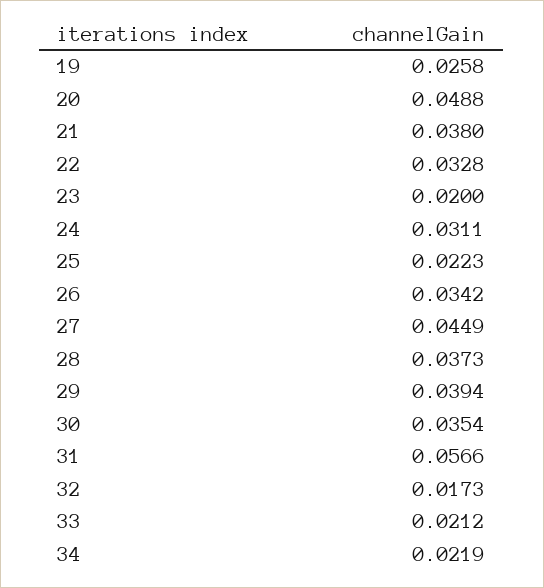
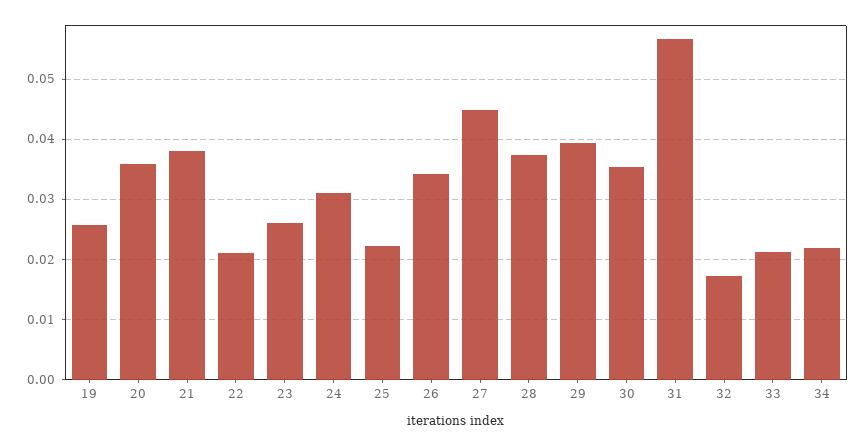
  {
    "19": 0.0258,
-   "20": 0.0488,
+   "20": 0.036,
    "21": 0.038,
-   "22": 0.0328,
+   "22": 0.021,
-   "23": 0.02,
+   "23": 0.026,
    "24": 0.0311,
    "25": 0.0223,
    "26": 0.0342,
    "27": 0.0449,
    "28": 0.0373,
    "29": 0.0394,
    "30": 0.0354,
    "31": 0.0566,
    "32": 0.0173,
    "33": 0.0212,
    "34": 0.0219
  }

